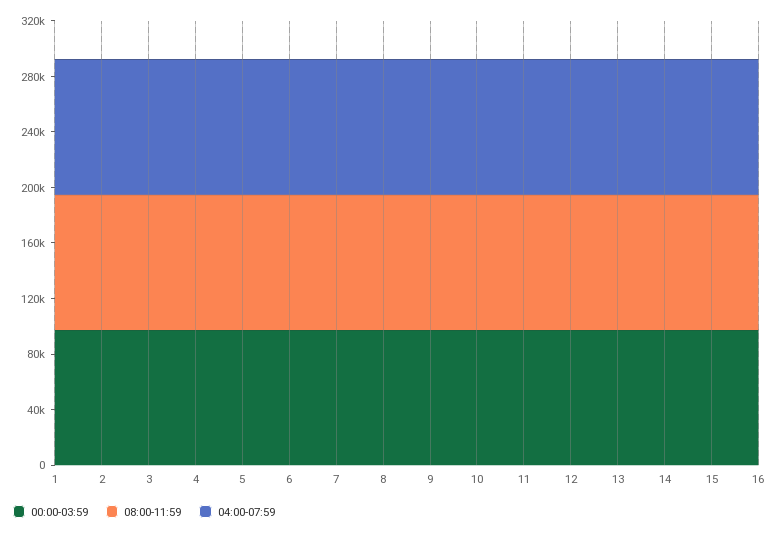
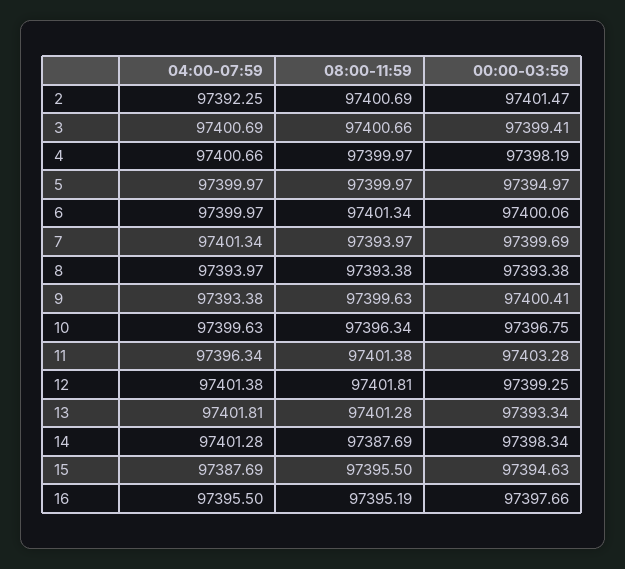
  {
    "00:00-03:59": {
-     "1": 100000,
      "2": 97401.47,
      "3": 97399.41,
      "4": 97398.19,
      "5": 97394.97,
      "6": 97400.06,
      "7": 97399.69,
      "8": 97393.38,
      "9": 97400.41,
      "10": 97396.75,
      "11": 97403.28,
      "12": 97399.25,
      "13": 97393.34,
      "14": 97398.34,
      "15": 97394.63,
      "16": 97397.66
    },
    "08:00-11:59": {
-     "1": 100000,
      "2": 97400.69,
      "3": 97400.66,
      "4": 97399.97,
      "5": 97399.97,
      "6": 97401.34,
      "7": 97393.97,
      "8": 97393.38,
      "9": 97399.63,
      "10": 97396.34,
      "11": 97401.38,
      "12": 97401.81,
      "13": 97401.28,
      "14": 97387.69,
      "15": 97395.5,
      "16": 97395.19
    },
    "04:00-07:59": {
-     "1": 100000,
      "2": 97392.25,
      "3": 97400.69,
      "4": 97400.66,
      "5": 97399.97,
      "6": 97399.97,
      "7": 97401.34,
      "8": 97393.97,
      "9": 97393.38,
      "10": 97399.63,
      "11": 97396.34,
      "12": 97401.38,
      "13": 97401.81,
      "14": 97401.28,
      "15": 97387.69,
      "16": 97395.5
    }
  }

